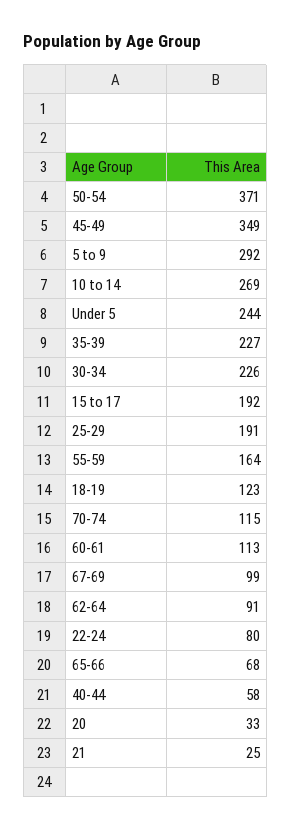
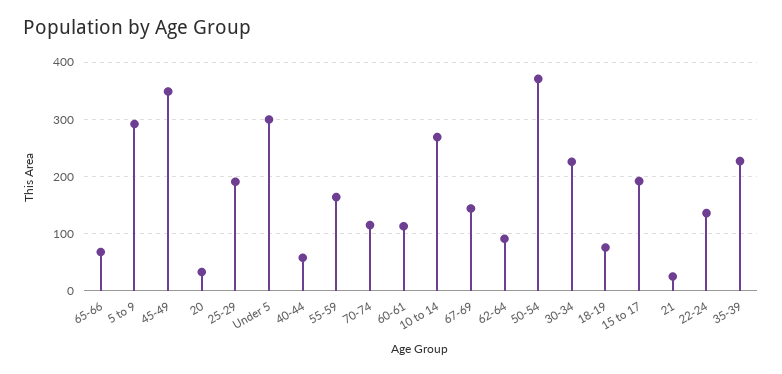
  {
    "50-54": 371,
    "45-49": 349,
    "5 to 9": 292,
    "10 to 14": 269,
-   "Under 5": 244,
+   "Under 5": 300,
    "35-39": 227,
    "30-34": 226,
    "15 to 17": 192,
    "25-29": 191,
    "55-59": 164,
-   "18-19": 123,
+   "18-19": 80,
    "70-74": 115,
    "60-61": 113,
-   "67-69": 99,
+   "67-69": 140,
    "62-64": 91,
-   "22-24": 80,
+   "22-24": 140,
    "65-66": 68,
    "40-44": 58,
    "20": 33,
    "21": 25
  }

